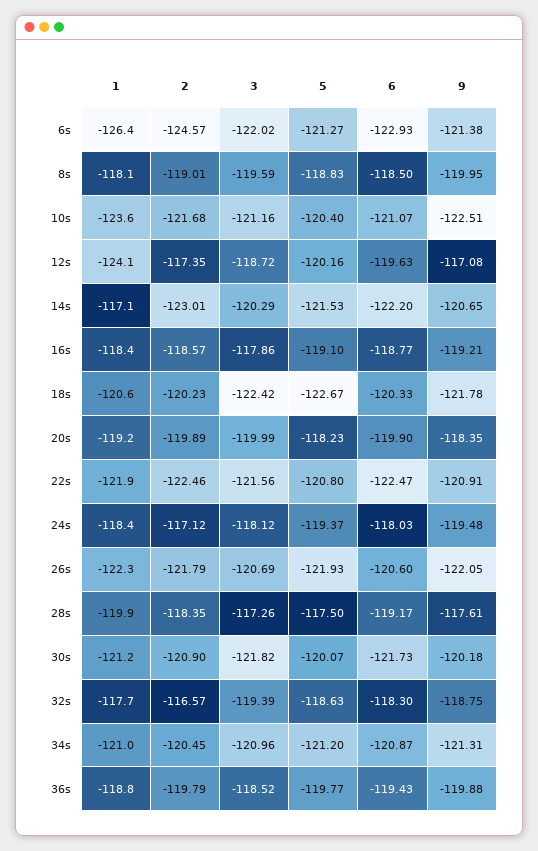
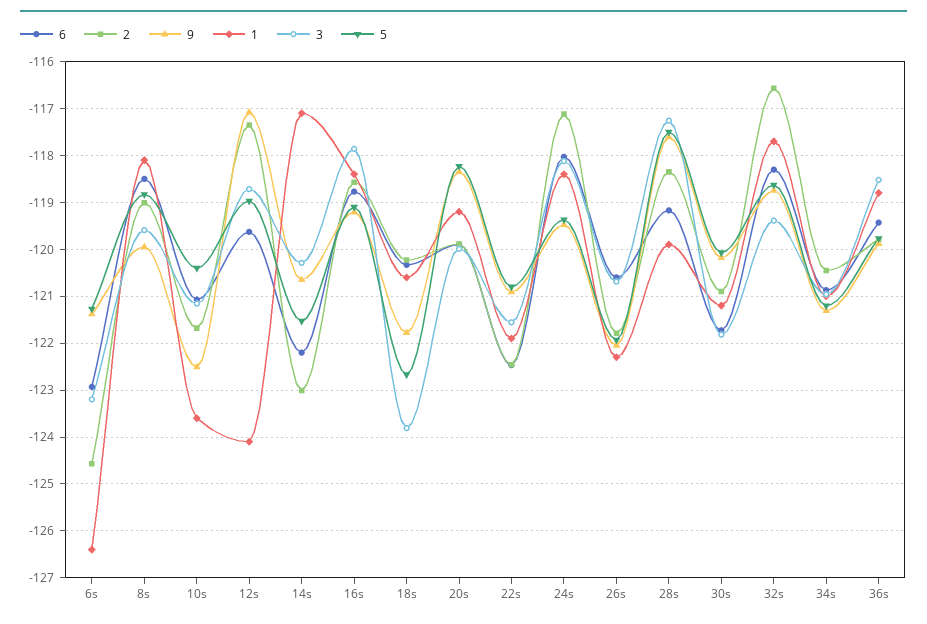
  {
    "1": {
      "6s": -126.4,
      "8s": -118.1,
      "10s": -123.6,
      "12s": -124.1,
      "14s": -117.1,
      "16s": -118.4,
      "18s": -120.6,
      "20s": -119.2,
      "22s": -121.9,
      "24s": -118.4,
      "26s": -122.3,
      "28s": -119.9,
      "30s": -121.2,
      "32s": -117.7,
      "34s": -121,
      "36s": -118.8
    },
    "2": {
      "6s": -124.57,
      "8s": -119.01,
      "10s": -121.68,
      "12s": -117.35,
      "14s": -123.01,
      "16s": -118.57,
      "18s": -120.23,
      "20s": -119.89,
      "22s": -122.46,
      "24s": -117.12,
      "26s": -121.79,
      "28s": -118.35,
      "30s": -120.9,
      "32s": -116.57,
      "34s": -120.45,
      "36s": -119.79
    },
    "3": {
-     "6s": -122.02,
+     "6s": -123.2,
      "8s": -119.59,
      "10s": -121.16,
      "12s": -118.72,
      "14s": -120.29,
      "16s": -117.86,
-     "18s": -122.42,
+     "18s": -123.8,
      "20s": -119.99,
      "22s": -121.56,
      "24s": -118.12,
      "26s": -120.69,
      "28s": -117.26,
      "30s": -121.82,
      "32s": -119.39,
      "34s": -120.96,
      "36s": -118.52
    },
    "5": {
      "6s": -121.27,
      "8s": -118.83,
      "10s": -120.4,
-     "12s": -120.16,
+     "12s": -119,
      "14s": -121.53,
      "16s": -119.1,
      "18s": -122.67,
      "20s": -118.23,
      "22s": -120.8,
      "24s": -119.37,
      "26s": -121.93,
      "28s": -117.5,
      "30s": -120.07,
      "32s": -118.63,
      "34s": -121.2,
      "36s": -119.77
    },
    "6": {
      "6s": -122.93,
      "8s": -118.5,
      "10s": -121.07,
      "12s": -119.63,
      "14s": -122.2,
      "16s": -118.77,
      "18s": -120.33,
      "20s": -119.9,
      "22s": -122.47,
      "24s": -118.03,
      "26s": -120.6,
      "28s": -119.17,
      "30s": -121.73,
      "32s": -118.3,
      "34s": -120.87,
      "36s": -119.43
    },
    "9": {
      "6s": -121.38,
      "8s": -119.95,
      "10s": -122.51,
      "12s": -117.08,
      "14s": -120.65,
      "16s": -119.21,
      "18s": -121.78,
      "20s": -118.35,
      "22s": -120.91,
      "24s": -119.48,
      "26s": -122.05,
      "28s": -117.61,
      "30s": -120.18,
      "32s": -118.75,
      "34s": -121.31,
      "36s": -119.88
    }
  }

